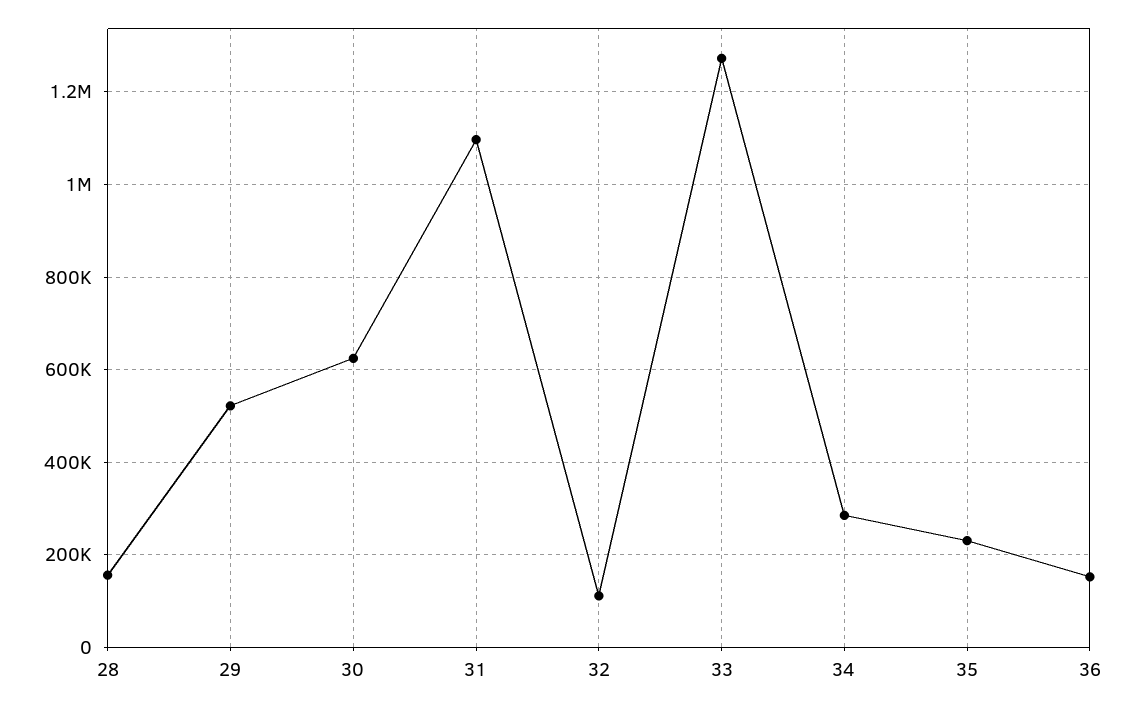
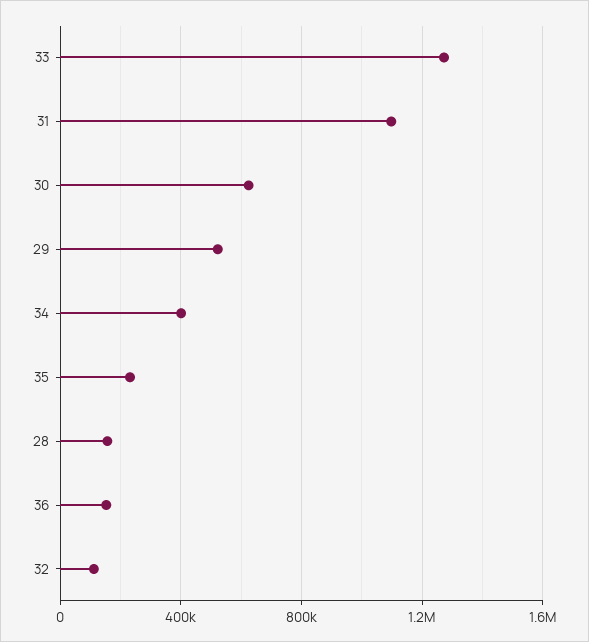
  {
    "28": 160000,
    "29": 520000,
    "30": 620000,
    "31": 1100000,
    "32": 120000,
    "33": 1280000,
-   "34": 280000,
+   "34": 400000,
    "35": 240000,
    "36": 160000
  }

